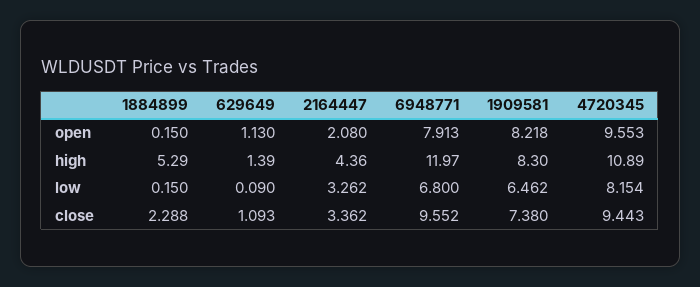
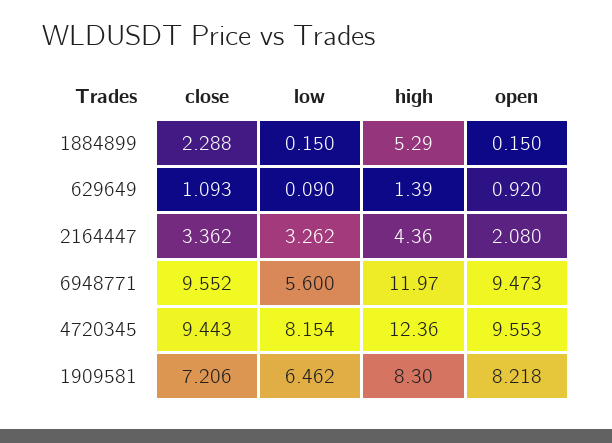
  {
    "1884899": {
      "open": 0.15,
      "high": 5.29,
      "low": 0.15,
      "close": 2.288
    },
    "629649": {
-     "open": 1.13,
+     "open": 0.92,
      "high": 1.39,
      "low": 0.09,
      "close": 1.093
    },
    "2164447": {
      "open": 2.08,
      "high": 4.36,
      "low": 3.262,
      "close": 3.362
    },
    "6948771": {
-     "open": 7.913,
+     "open": 9.473,
      "high": 11.97,
-     "low": 6.8,
+     "low": 5.6,
      "close": 9.552
    },
    "1909581": {
      "open": 8.218,
      "high": 8.3,
      "low": 6.462,
-     "close": 7.38
+     "close": 7.206
    },
    "4720345": {
      "open": 9.553,
-     "high": 10.89,
+     "high": 12.36,
      "low": 8.154,
      "close": 9.443
    }
  }

